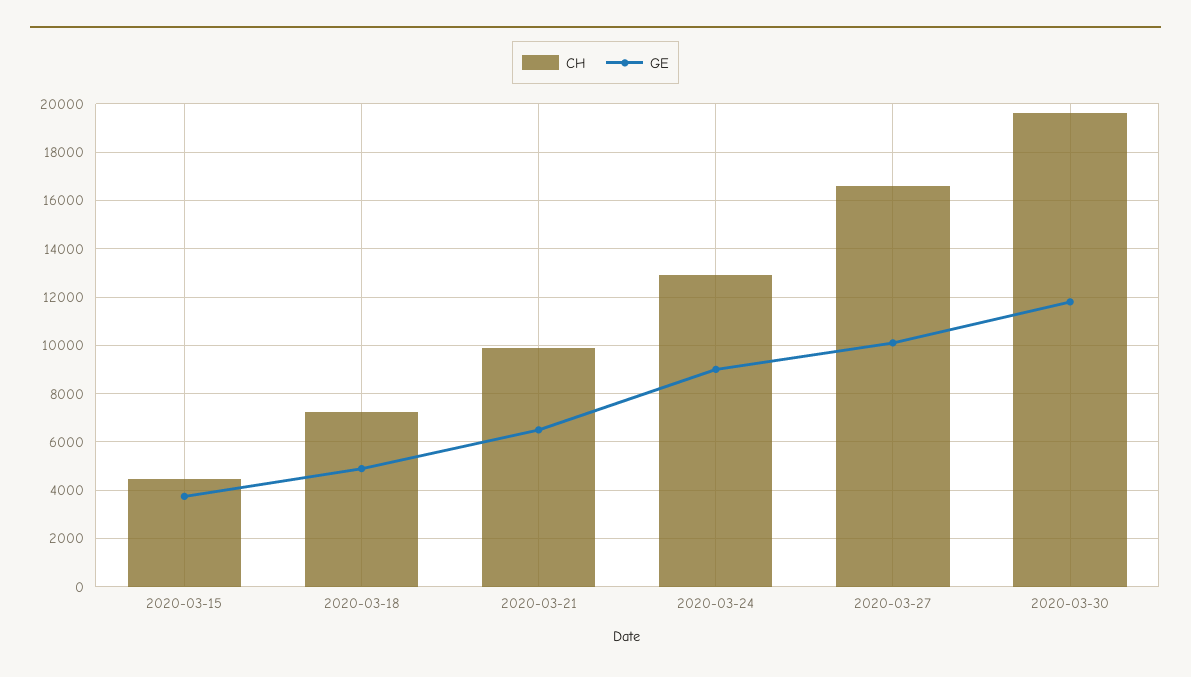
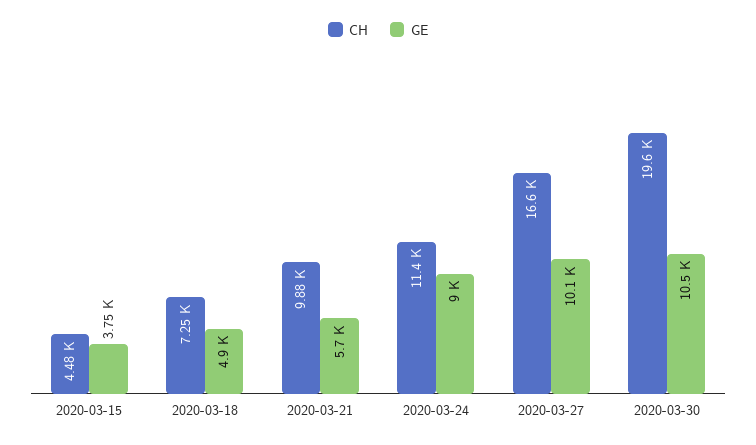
  {
    "CH": {
      "2020-03-15": 4480,
      "2020-03-18": 7250,
      "2020-03-21": 9880,
-     "2020-03-24": 13000,
+     "2020-03-24": 11400,
      "2020-03-27": 16600,
      "2020-03-30": 19600
    },
    "GE": {
      "2020-03-15": 3750,
      "2020-03-18": 4900,
-     "2020-03-21": 6500,
+     "2020-03-21": 5700,
      "2020-03-24": 9000,
      "2020-03-27": 10100,
-     "2020-03-30": 11750
+     "2020-03-30": 10500
    }
  }

